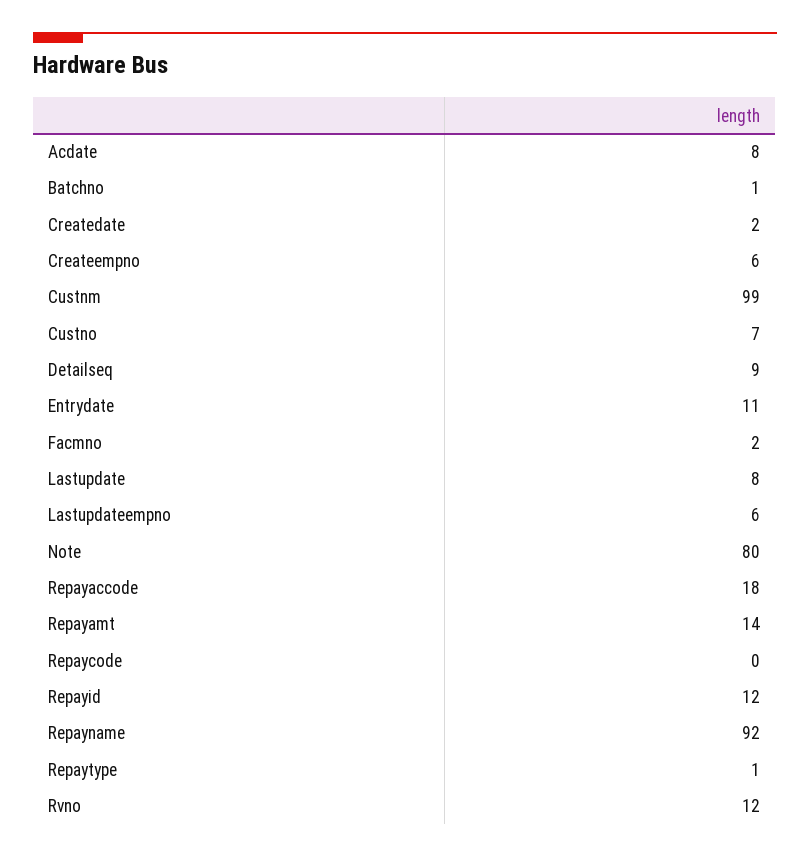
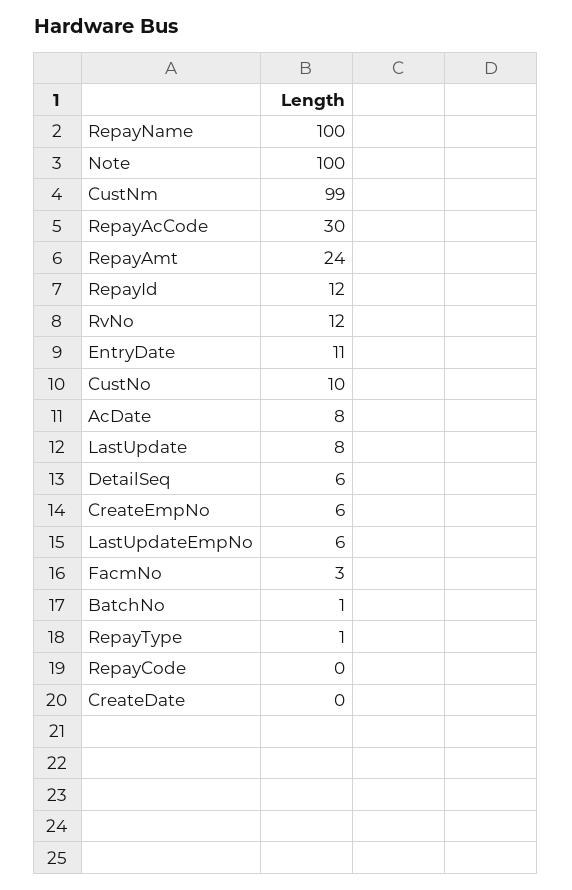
  {
    "Acdate": 8,
    "Batchno": 1,
-   "Createdate": 2,
+   "Createdate": 0,
    "Createempno": 6,
    "Custnm": 99,
-   "Custno": 7,
+   "Custno": 10,
-   "Detailseq": 9,
+   "Detailseq": 6,
    "Entrydate": 11,
-   "Facmno": 2,
+   "Facmno": 3,
    "Lastupdate": 8,
    "Lastupdateempno": 6,
-   "Note": 80,
+   "Note": 100,
-   "Repayaccode": 18,
+   "Repayaccode": 30,
-   "Repayamt": 14,
+   "Repayamt": 24,
    "Repaycode": 0,
    "Repayid": 12,
-   "Repayname": 92,
+   "Repayname": 100,
    "Repaytype": 1,
    "Rvno": 12
  }

